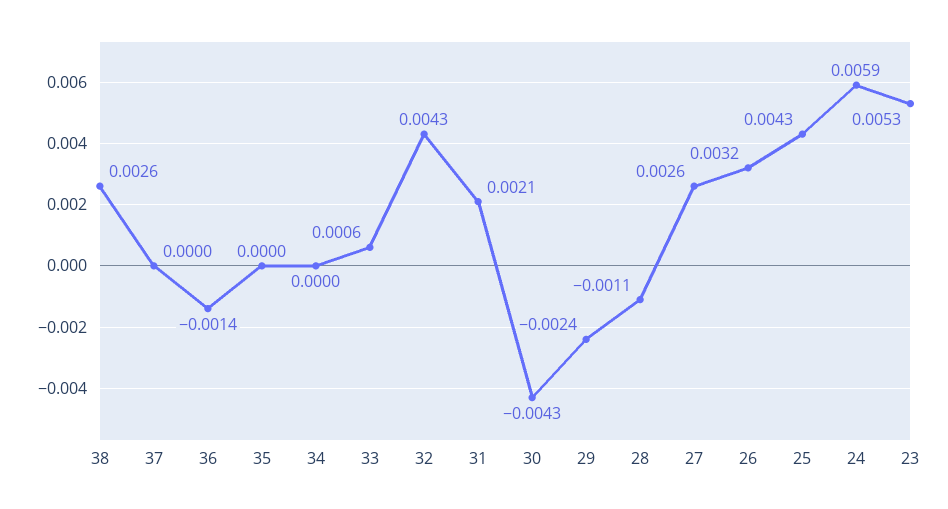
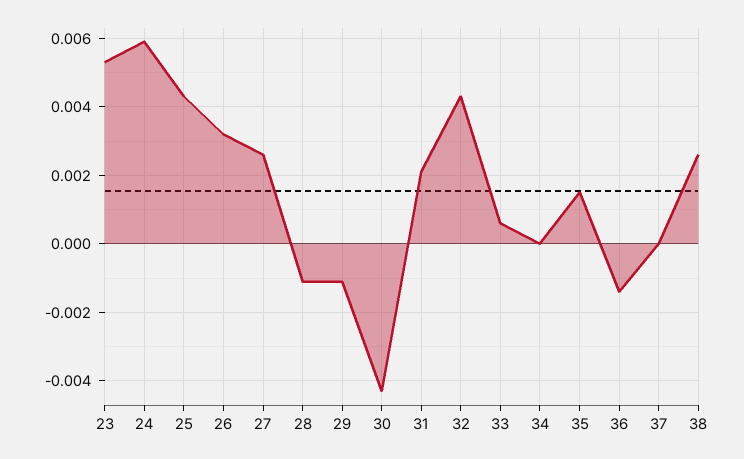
  {
    "38": 0.0026,
    "37": 0,
    "36": -0.0014,
-   "35": 0,
+   "35": 0.0015,
    "34": 0,
    "33": 0.0006,
    "32": 0.0043,
    "31": 0.0021,
    "30": -0.0043,
-   "29": -0.0024,
+   "29": -0.001,
    "28": -0.0011,
    "27": 0.0026,
    "26": 0.0032,
    "25": 0.0043,
    "24": 0.0059,
    "23": 0.0053
  }

